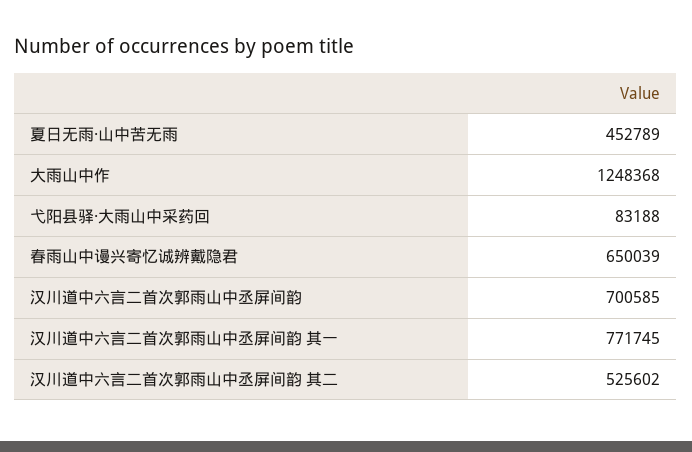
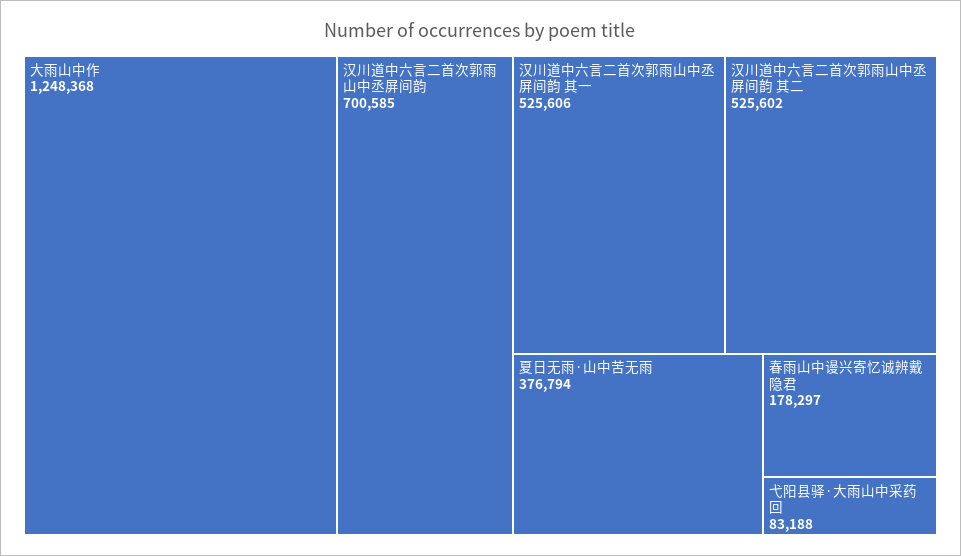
  {
-   "夏日无雨·山中苦无雨": 452789,
+   "夏日无雨·山中苦无雨": 376794,
    "大雨山中作": 1248368,
    "弋阳县驿·大雨山中采药回": 83188,
-   "春雨山中谩兴寄忆诚辨戴隐君": 650039,
+   "春雨山中谩兴寄忆诚辨戴隐君": 178297,
    "汉川道中六言二首次郭雨山中丞屏间韵": 700585,
-   "汉川道中六言二首次郭雨山中丞屏间韵 其一": 771745,
+   "汉川道中六言二首次郭雨山中丞屏间韵 其一": 525606,
    "汉川道中六言二首次郭雨山中丞屏间韵 其二": 525602
  }

